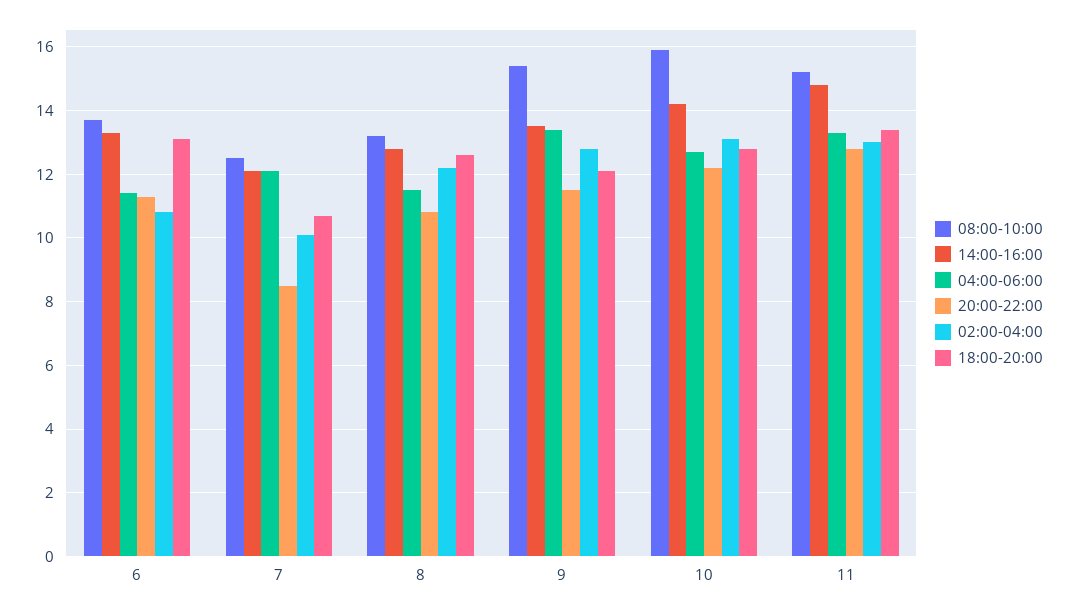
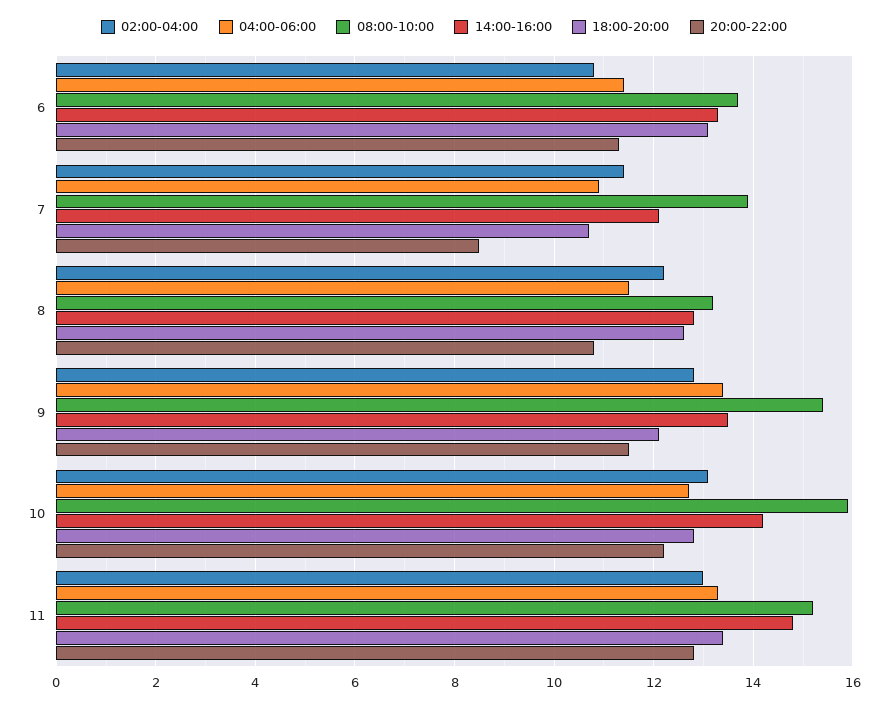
  {
    "08:00-10:00": {
      "6": 13.5,
-     "7": 12.5,
+     "7": 14,
      "8": 13,
      "9": 15.5,
      "10": 16,
      "11": 15
    },
    "14:00-16:00": {
      "6": 13.5,
      "7": 12,
      "8": 13,
      "9": 13.5,
      "10": 14,
      "11": 15
    },
    "04:00-06:00": {
      "6": 11.5,
-     "7": 12,
+     "7": 11,
      "8": 11.5,
      "9": 13.5,
      "10": 12.5,
      "11": 13.5
    },
    "20:00-22:00": {
      "6": 11.5,
      "7": 8.5,
      "8": 11,
      "9": 11.5,
      "10": 12,
      "11": 13
    },
    "02:00-04:00": {
      "6": 11,
-     "7": 10,
+     "7": 11.5,
      "8": 12,
      "9": 13,
      "10": 13,
      "11": 13
    },
    "18:00-20:00": {
      "6": 13,
      "7": 10.5,
      "8": 12.5,
      "9": 12,
      "10": 13,
      "11": 13.5
    }
  }

